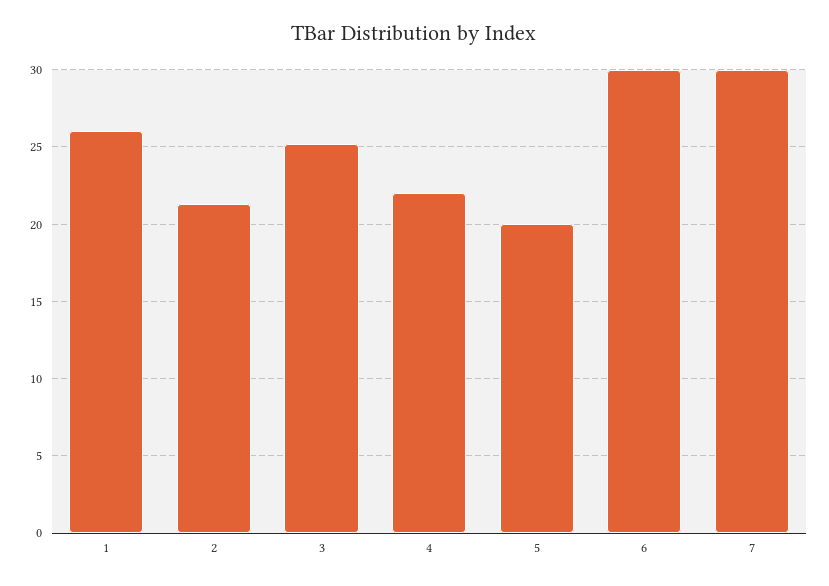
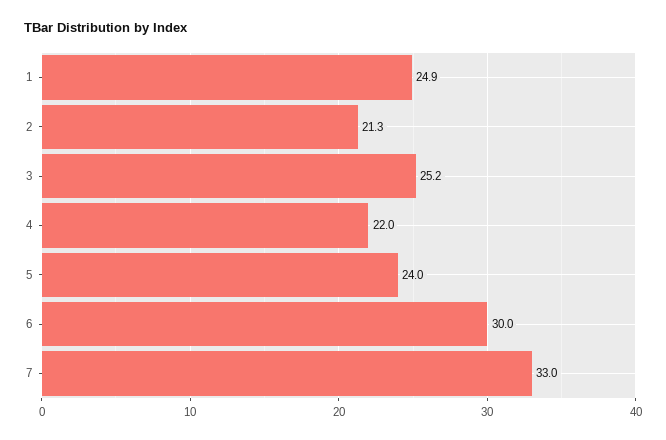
  {
-   "1": 26,
+   "1": 24.9,
    "2": 21.3,
    "3": 25.2,
    "4": 22,
-   "5": 20,
+   "5": 24,
    "6": 30,
-   "7": 30
+   "7": 33
  }

